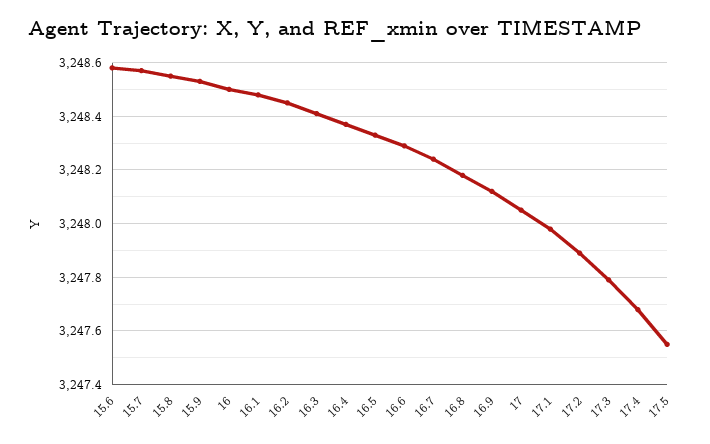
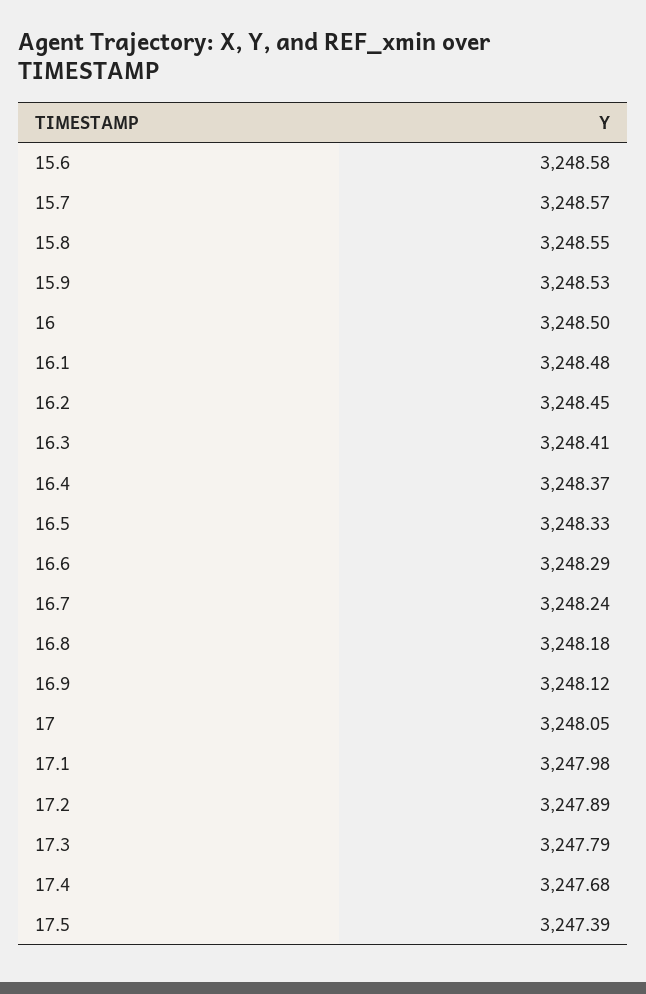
  {
    "15.6": 3248.58,
    "15.7": 3248.57,
    "15.8": 3248.55,
    "15.9": 3248.53,
    "16": 3248.5,
    "16.1": 3248.48,
    "16.2": 3248.45,
    "16.3": 3248.41,
    "16.4": 3248.37,
    "16.5": 3248.33,
    "16.6": 3248.29,
    "16.7": 3248.24,
    "16.8": 3248.18,
    "16.9": 3248.12,
    "17": 3248.05,
    "17.1": 3247.98,
    "17.2": 3247.89,
    "17.3": 3247.79,
    "17.4": 3247.68,
-   "17.5": 3247.55
+   "17.5": 3247.39
  }

